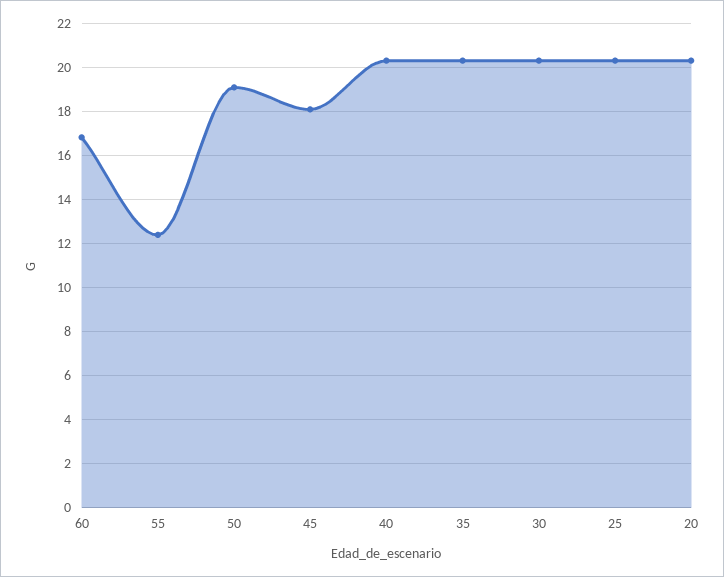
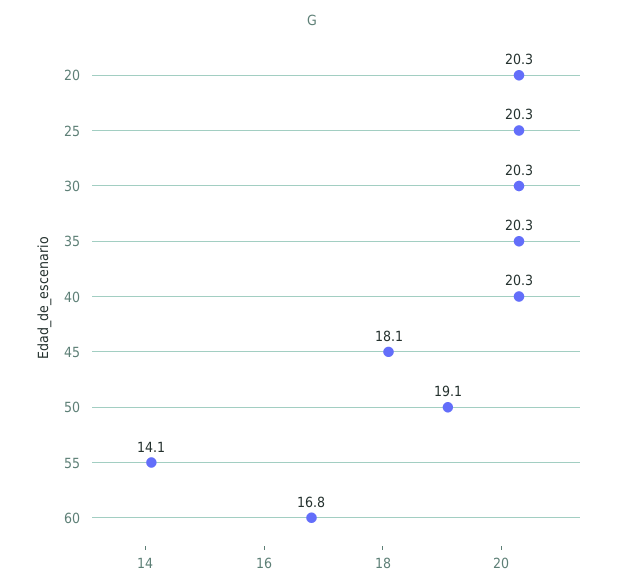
  {
    "60": 16.8,
-   "55": 12.5,
+   "55": 14.1,
    "50": 19.1,
    "45": 18.1,
    "40": 20.3,
    "35": 20.3,
    "30": 20.3,
    "25": 20.3,
    "20": 20.3
  }

